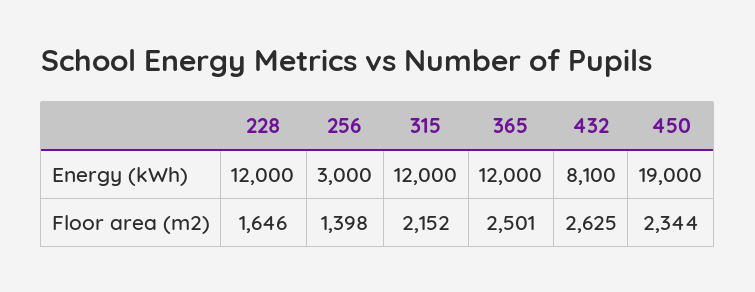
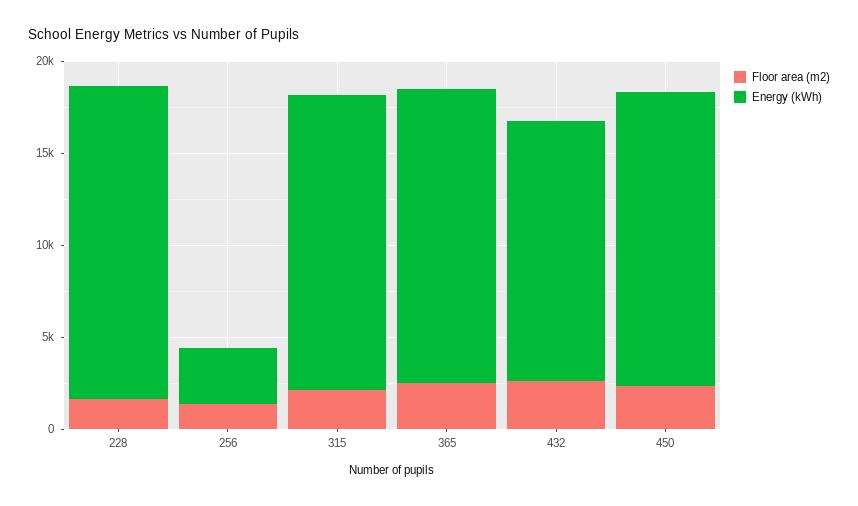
  {
    "Energy (kWh)": {
-     "228": 12000,
+     "228": 17000,
      "256": 3000,
-     "315": 12000,
+     "315": 16000,
-     "365": 12000,
+     "365": 16000,
-     "432": 8100,
+     "432": 14000,
-     "450": 19000
+     "450": 16000
    },
    "Floor area (m2)": {
      "228": 1646,
      "256": 1398,
      "315": 2152,
      "365": 2501,
      "432": 2625,
      "450": 2344
    }
  }

